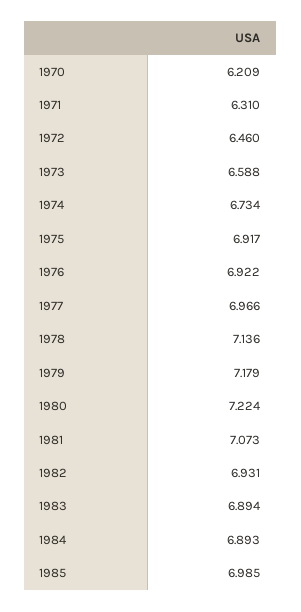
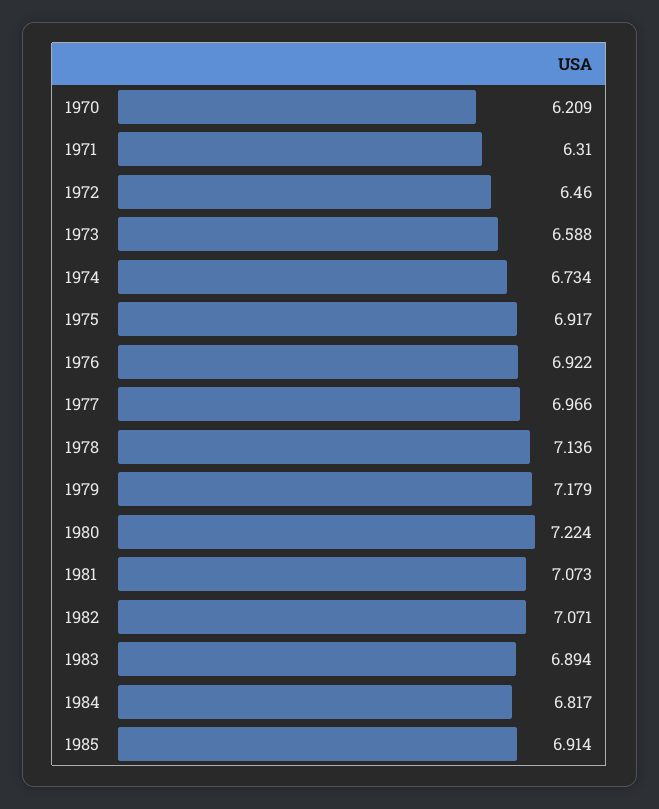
  {
    "1970": 6.209,
    "1971": 6.31,
    "1972": 6.46,
    "1973": 6.588,
    "1974": 6.734,
    "1975": 6.917,
    "1976": 6.922,
    "1977": 6.966,
    "1978": 7.136,
    "1979": 7.179,
    "1980": 7.224,
    "1981": 7.073,
-   "1982": 6.931,
+   "1982": 7.071,
    "1983": 6.894,
-   "1984": 6.893,
+   "1984": 6.817,
-   "1985": 6.985
+   "1985": 6.914
  }

